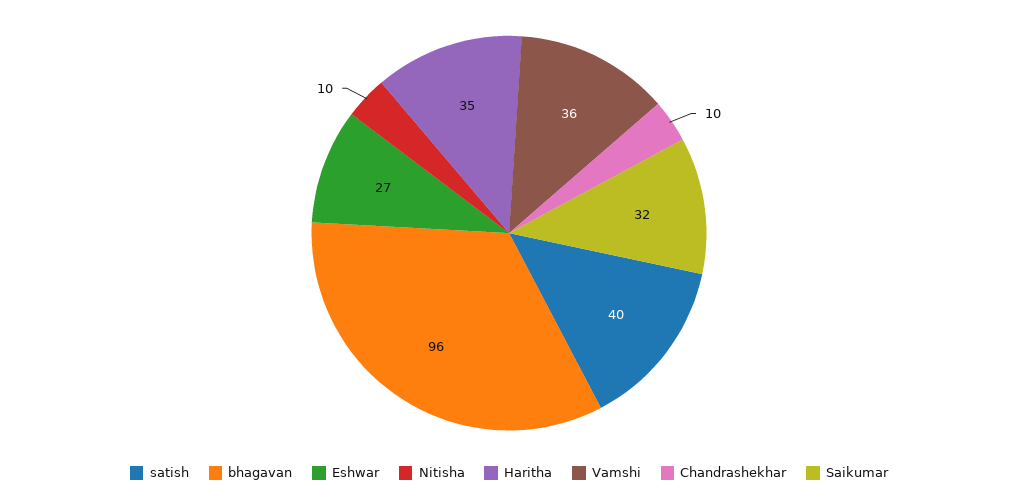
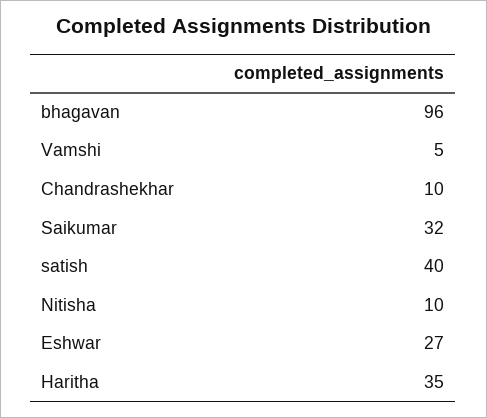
  {
    "satish": 40,
    "bhagavan": 96,
    "Eshwar": 27,
    "Nitisha": 10,
    "Haritha": 35,
-   "Vamshi": 36,
+   "Vamshi": 5,
    "Chandrashekhar": 10,
    "Saikumar": 32
  }

